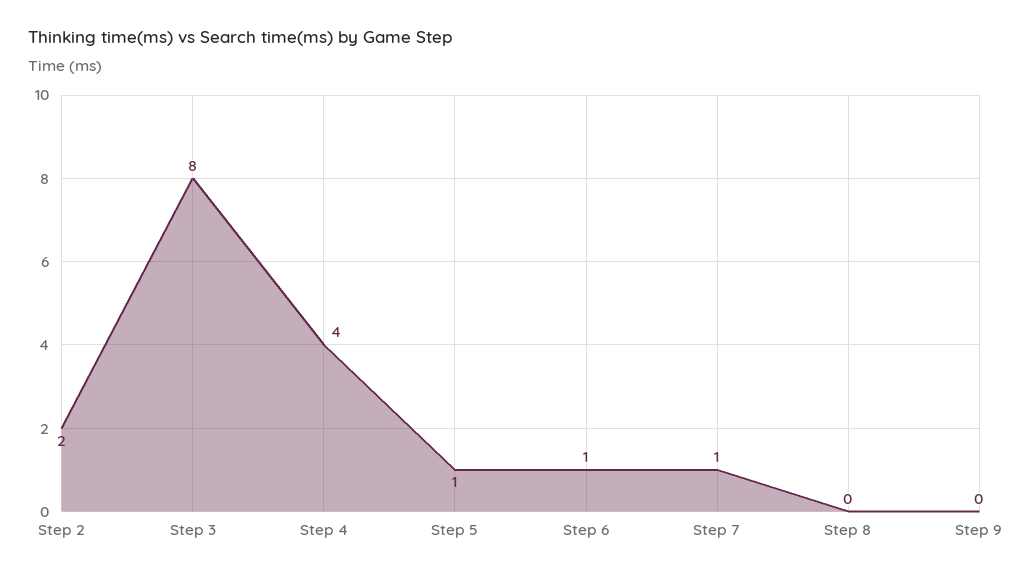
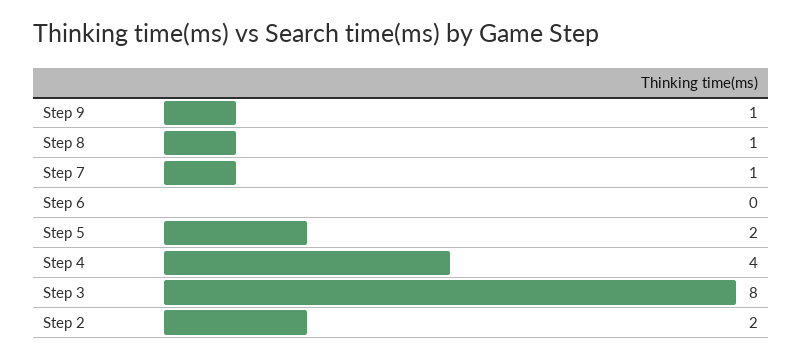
  {
    "Step 2": 2,
    "Step 3": 8,
    "Step 4": 4,
-   "Step 5": 1,
+   "Step 5": 2,
-   "Step 6": 1,
+   "Step 6": 0,
    "Step 7": 1,
-   "Step 8": 0,
+   "Step 8": 1,
-   "Step 9": 0
+   "Step 9": 1
  }

